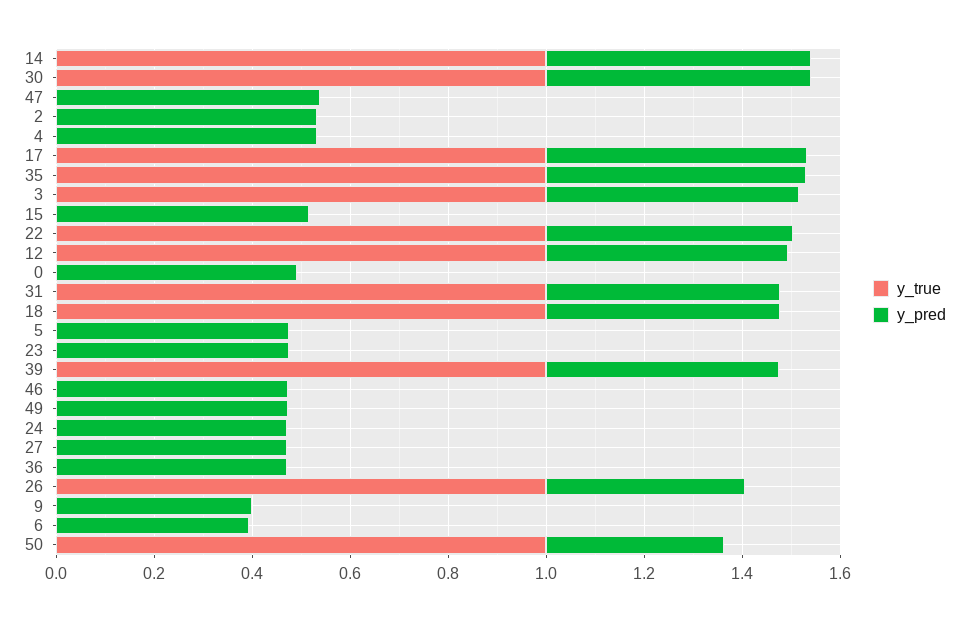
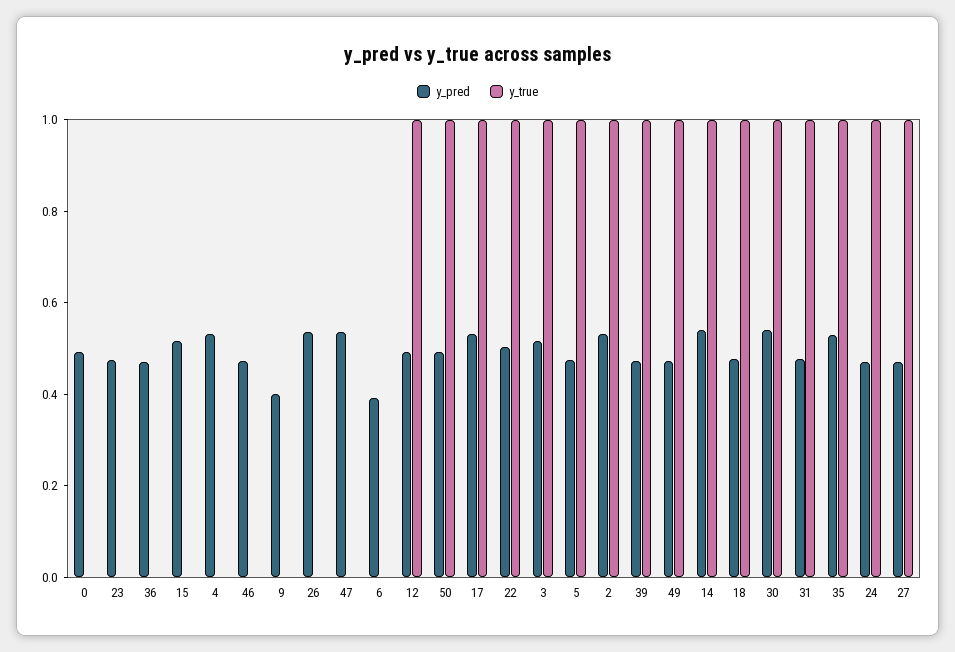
  {
    "y_true": {
      "14": 1,
      "30": 1,
      "47": 0,
-     "2": 0,
+     "2": 1,
      "4": 0,
      "17": 1,
      "35": 1,
      "3": 1,
      "15": 0,
      "22": 1,
      "12": 1,
      "0": 0,
      "31": 1,
      "18": 1,
-     "5": 0,
+     "5": 1,
      "23": 0,
      "39": 1,
      "46": 0,
-     "49": 0,
+     "49": 1,
-     "24": 0,
+     "24": 1,
-     "27": 0,
+     "27": 1,
      "36": 0,
-     "26": 1,
+     "26": 0,
      "9": 0,
      "6": 0,
      "50": 1
    },
    "y_pred": {
      "14": 0.55,
      "30": 0.55,
      "47": 0.55,
      "2": 0.55,
      "4": 0.55,
      "17": 0.55,
      "35": 0.55,
      "3": 0.5,
      "15": 0.5,
      "22": 0.5,
      "12": 0.5,
      "0": 0.5,
      "31": 0.5,
      "18": 0.5,
      "5": 0.5,
      "23": 0.45,
      "39": 0.45,
      "46": 0.45,
      "49": 0.45,
      "24": 0.45,
      "27": 0.45,
      "36": 0.45,
-     "26": 0.4,
+     "26": 0.55,
      "9": 0.4,
      "6": 0.4,
-     "50": 0.35
+     "50": 0.5
    }
  }

